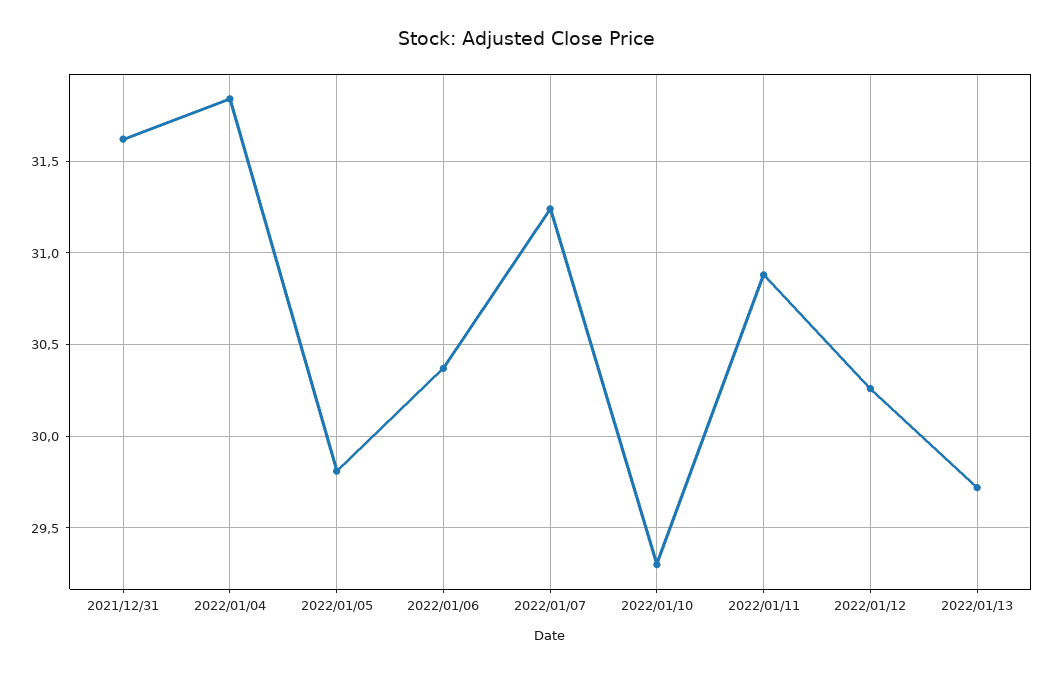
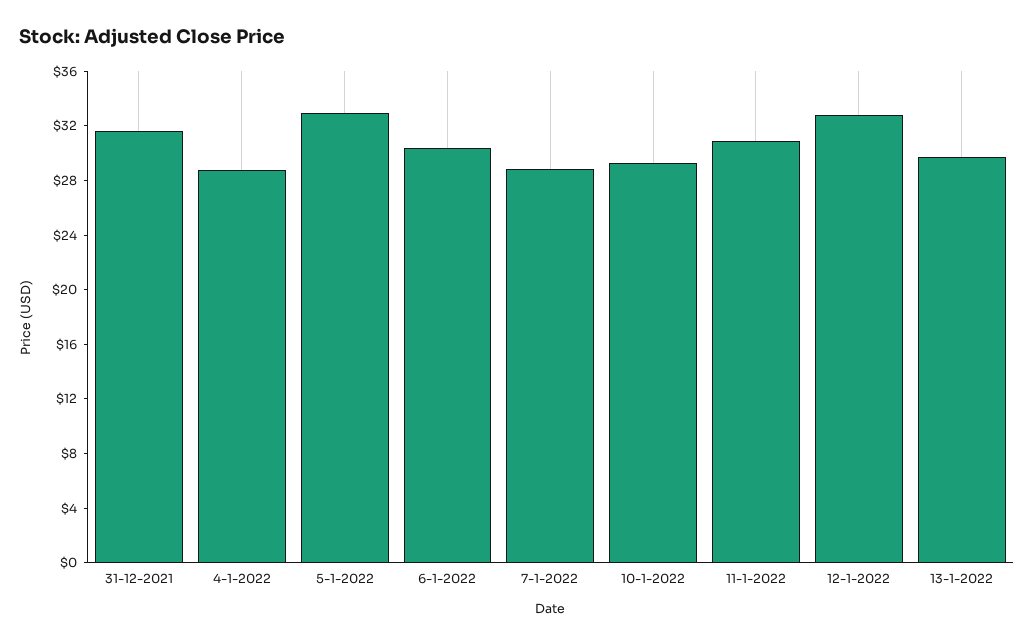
  {
    "2021/12/31": 31.6,
-   "2022/01/04": 31.85,
+   "2022/01/04": 29,
-   "2022/01/05": 29.8,
+   "2022/01/05": 33,
    "2022/01/06": 30.35,
-   "2022/01/07": 31.25,
+   "2022/01/07": 29,
    "2022/01/10": 29.3,
    "2022/01/11": 30.9,
-   "2022/01/12": 30.25,
+   "2022/01/12": 33,
    "2022/01/13": 29.7
  }

